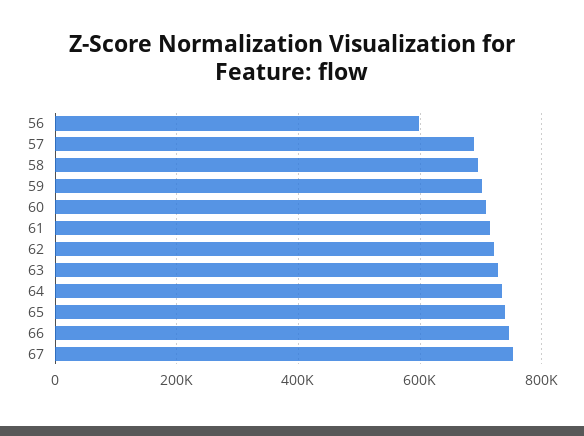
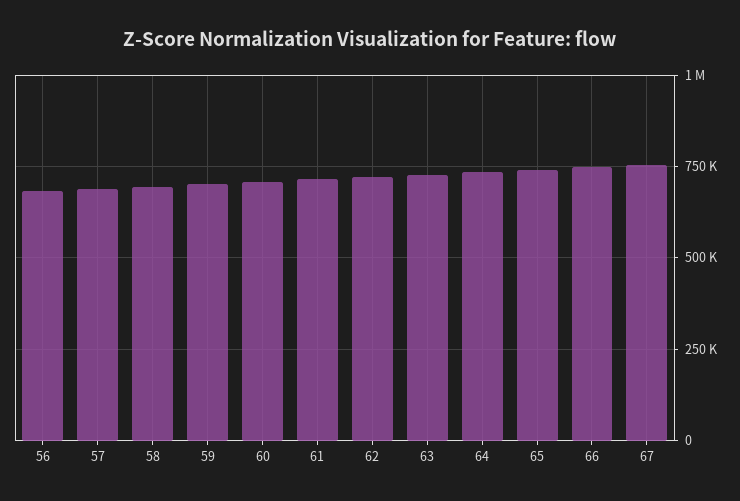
  {
-   "56": 600000,
+   "56": 675000,
    "57": 680000,
    "58": 700000,
    "59": 700000,
    "60": 700000,
    "61": 720000,
    "62": 720000,
    "63": 720000,
    "64": 740000,
    "65": 740000,
    "66": 740000,
    "67": 760000
  }

